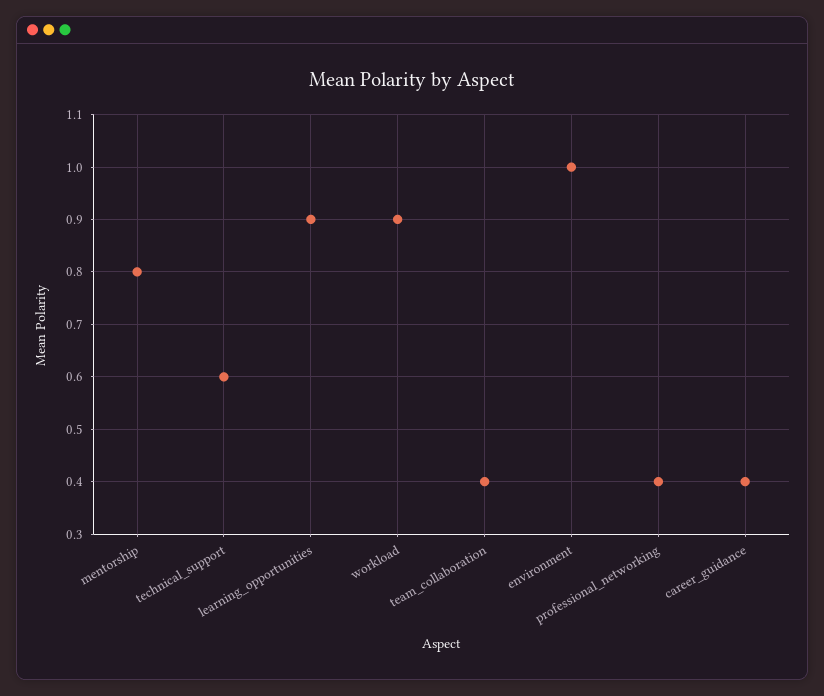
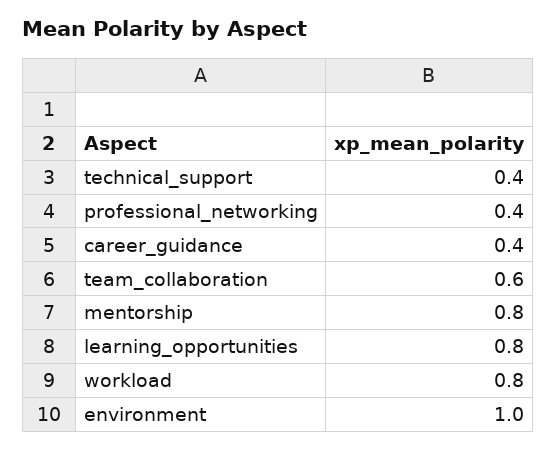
  {
    "mentorship": 0.8,
-   "technical_support": 0.6,
+   "technical_support": 0.4,
-   "learning_opportunities": 0.9,
+   "learning_opportunities": 0.8,
-   "workload": 0.9,
+   "workload": 0.8,
-   "team_collaboration": 0.4,
+   "team_collaboration": 0.6,
    "environment": 1,
    "professional_networking": 0.4,
    "career_guidance": 0.4
  }

